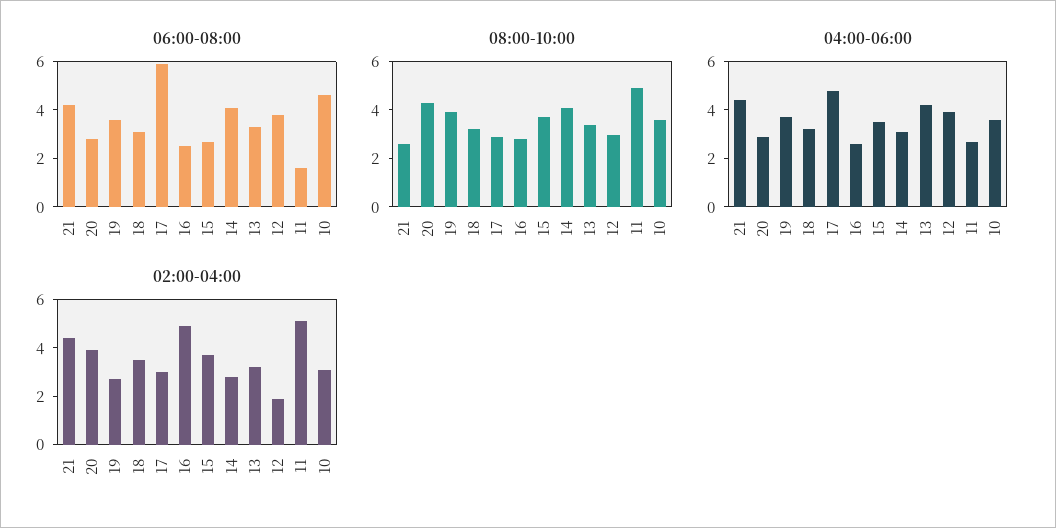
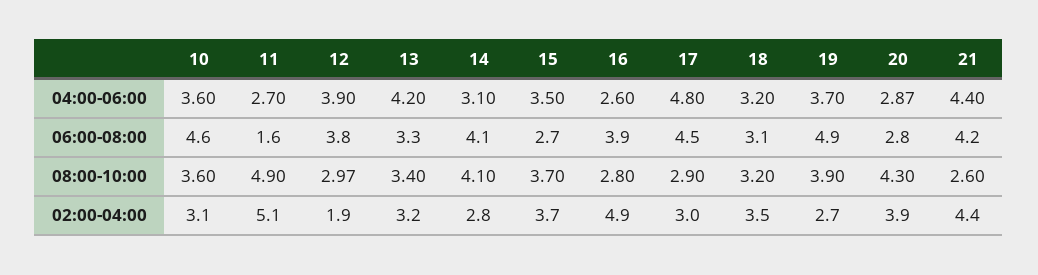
  {
    "06:00-08:00": {
      "21": 4.2,
      "20": 2.8,
-     "19": 3.5,
+     "19": 4.9,
      "18": 3.1,
-     "17": 6,
+     "17": 4.5,
-     "16": 2.5,
+     "16": 3.9,
      "15": 2.7,
      "14": 4.1,
      "13": 3.3,
      "12": 3.8,
      "11": 1.6,
      "10": 4.6
    },
    "08:00-10:00": {
      "21": 2.6,
      "20": 4.3,
      "19": 3.9,
      "18": 3.2,
      "17": 2.9,
      "16": 2.8,
      "15": 3.7,
      "14": 4.1,
      "13": 3.4,
      "12": 2.97,
      "11": 4.9,
      "10": 3.6
    },
    "04:00-06:00": {
      "21": 4.4,
      "20": 2.87,
      "19": 3.7,
      "18": 3.2,
      "17": 4.8,
      "16": 2.6,
      "15": 3.5,
      "14": 3.1,
      "13": 4.2,
      "12": 3.9,
      "11": 2.7,
      "10": 3.6
    },
    "02:00-04:00": {
      "21": 4.4,
      "20": 3.9,
      "19": 2.7,
      "18": 3.5,
      "17": 3,
      "16": 4.9,
      "15": 3.7,
      "14": 2.8,
      "13": 3.2,
      "12": 1.9,
      "11": 5.1,
      "10": 3.1
    }
  }

